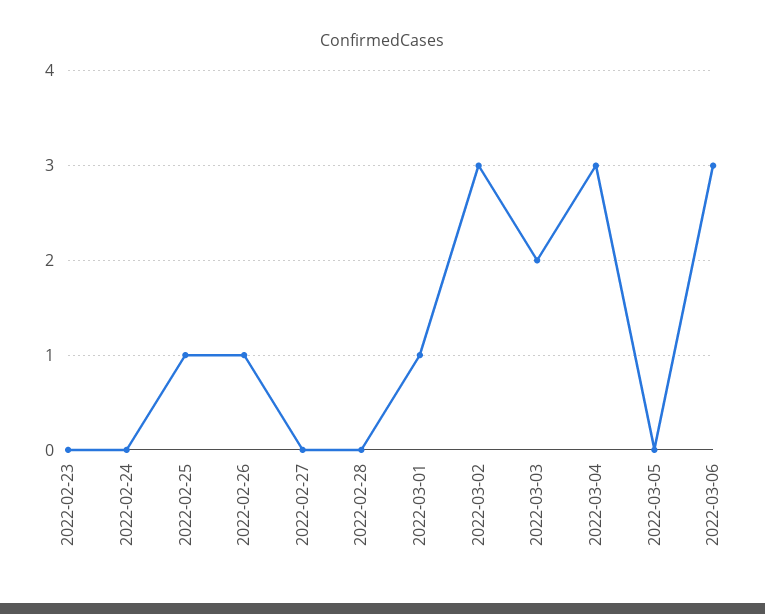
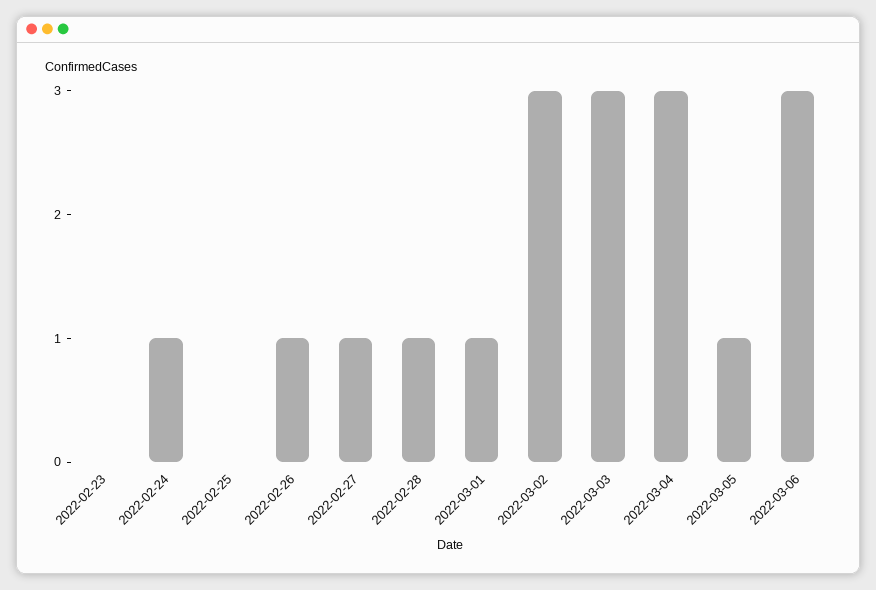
  {
    "2022-02-23": 0,
-   "2022-02-24": 0,
+   "2022-02-24": 1,
-   "2022-02-25": 1,
+   "2022-02-25": 0,
    "2022-02-26": 1,
-   "2022-02-27": 0,
+   "2022-02-27": 1,
-   "2022-02-28": 0,
+   "2022-02-28": 1,
    "2022-03-01": 1,
    "2022-03-02": 3,
-   "2022-03-03": 2,
+   "2022-03-03": 3,
    "2022-03-04": 3,
-   "2022-03-05": 0,
+   "2022-03-05": 1,
    "2022-03-06": 3
  }

